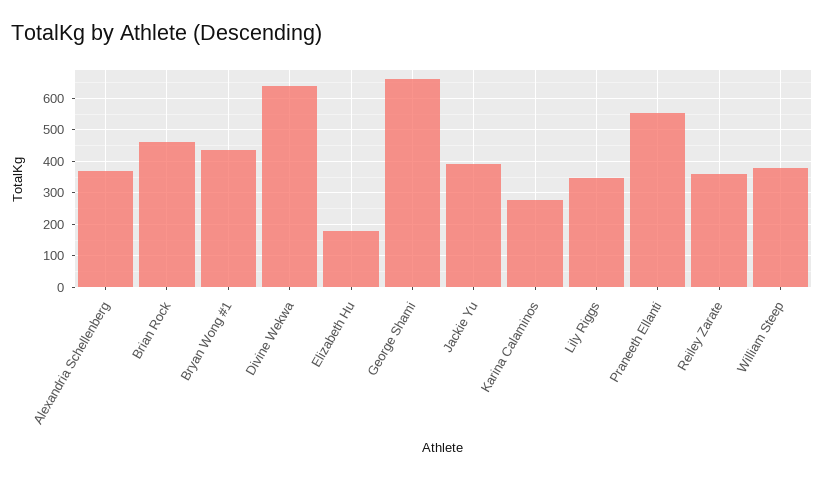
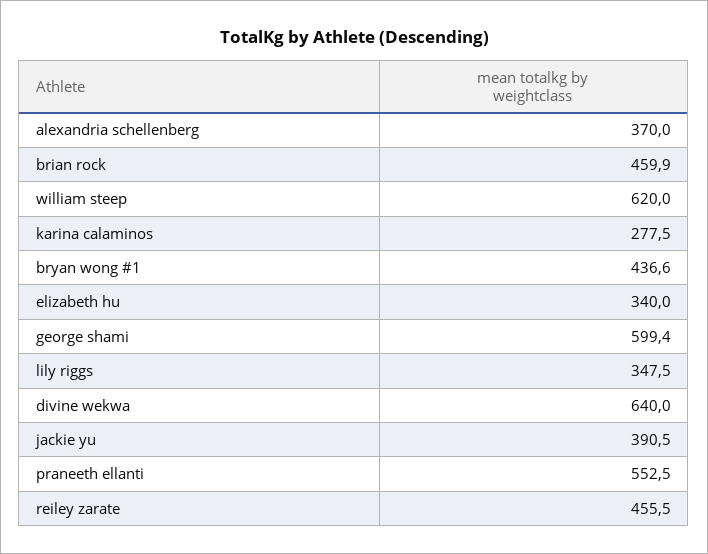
  {
    "Alexandria Schellenberg": 370,
    "Brian Rock": 459.9,
    "Bryan Wong #1": 436.6,
    "Divine Wekwa": 640,
-   "Elizabeth Hu": 180,
+   "Elizabeth Hu": 340,
-   "George Shami": 660,
+   "George Shami": 599.4,
    "Jackie Yu": 390.5,
    "Karina Calaminos": 277.5,
    "Lily Riggs": 347.5,
    "Praneeth Ellanti": 552.5,
-   "Reiley Zarate": 360,
+   "Reiley Zarate": 455.5,
-   "William Steep": 380
+   "William Steep": 620
  }

